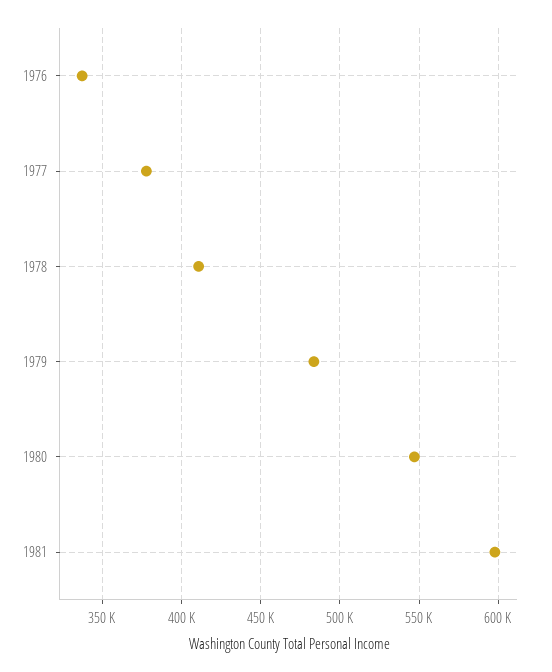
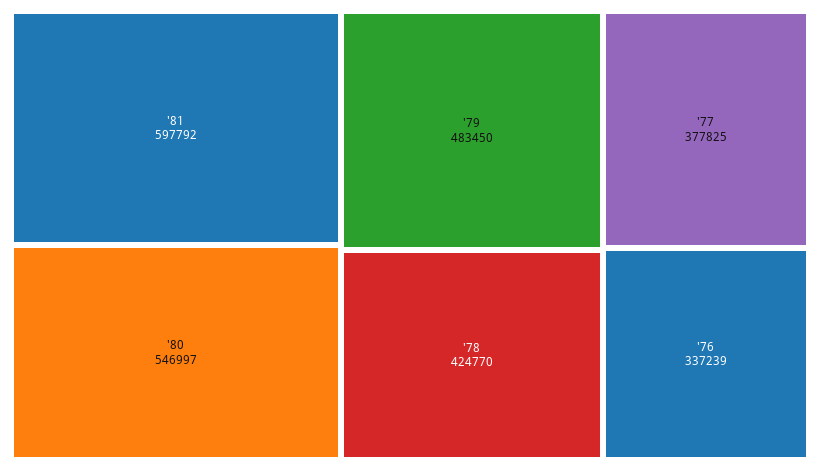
  {
    "1976": 337239,
    "1977": 377825,
-   "1978": 410000,
+   "1978": 424770,
    "1979": 483450,
    "1980": 546997,
    "1981": 597792
  }

